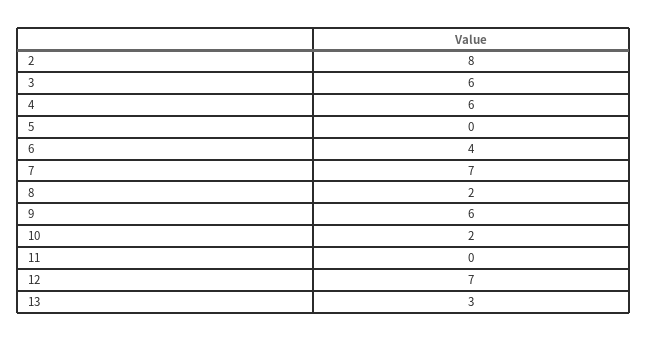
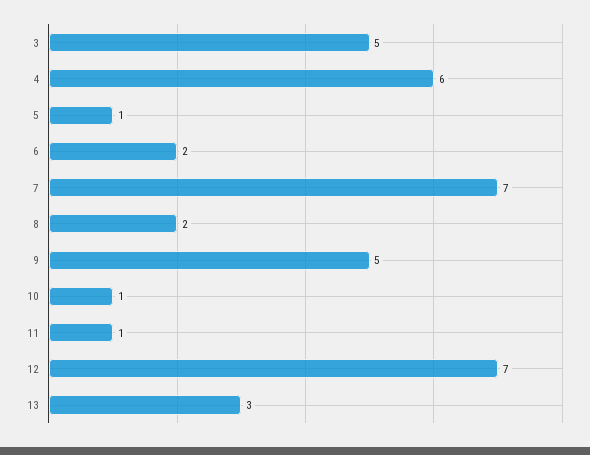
  {
-   "2": 8,
-   "3": 6,
+   "3": 5,
    "4": 6,
-   "5": 0,
+   "5": 1,
-   "6": 4,
+   "6": 2,
    "7": 7,
    "8": 2,
-   "9": 6,
+   "9": 5,
-   "10": 2,
+   "10": 1,
-   "11": 0,
+   "11": 1,
    "12": 7,
    "13": 3
  }

